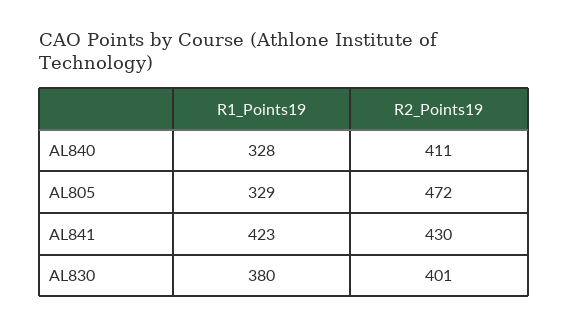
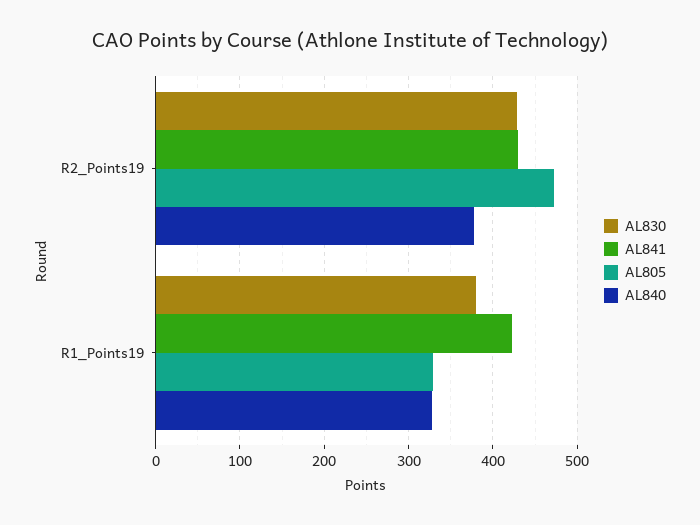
  {
    "AL840": {
      "R1_Points19": 328,
-     "R2_Points19": 411
+     "R2_Points19": 380
    },
    "AL805": {
      "R1_Points19": 329,
      "R2_Points19": 472
    },
    "AL841": {
      "R1_Points19": 423,
      "R2_Points19": 430
    },
    "AL830": {
      "R1_Points19": 380,
-     "R2_Points19": 401
+     "R2_Points19": 430
    }
  }

